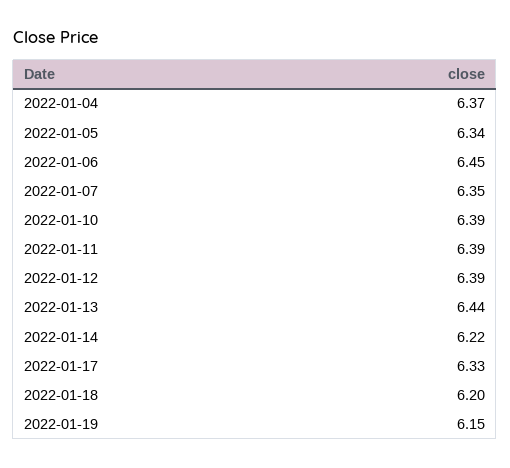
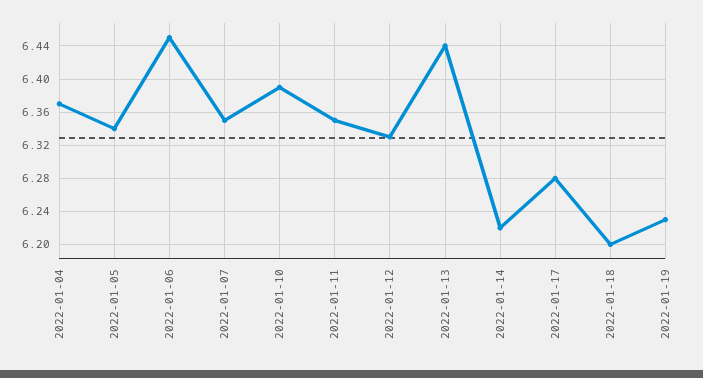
  {
    "2022-01-04": 6.37,
    "2022-01-05": 6.34,
    "2022-01-06": 6.45,
    "2022-01-07": 6.35,
    "2022-01-10": 6.39,
-   "2022-01-11": 6.39,
+   "2022-01-11": 6.35,
-   "2022-01-12": 6.39,
+   "2022-01-12": 6.33,
    "2022-01-13": 6.44,
    "2022-01-14": 6.22,
-   "2022-01-17": 6.33,
+   "2022-01-17": 6.28,
    "2022-01-18": 6.2,
-   "2022-01-19": 6.15
+   "2022-01-19": 6.23
  }

